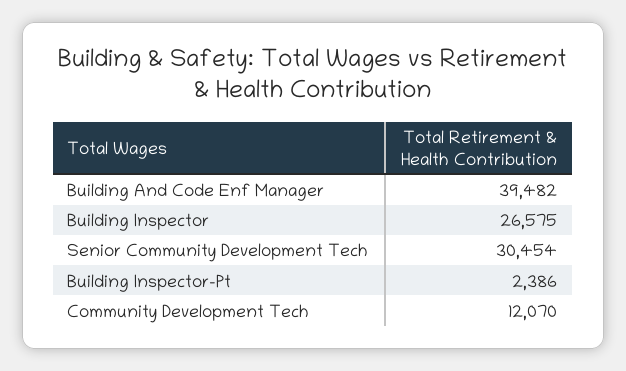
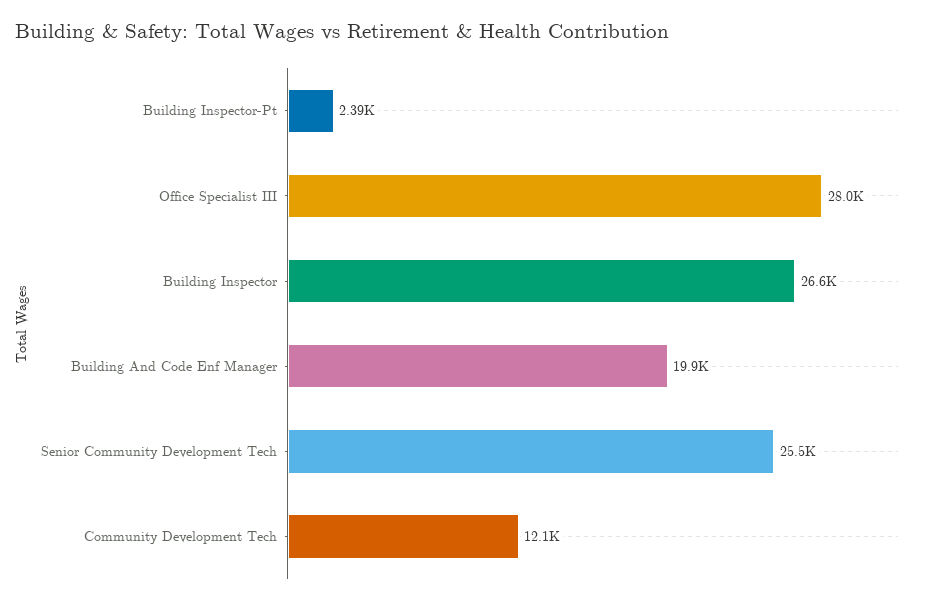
  {
-   "Building And Code Enf Manager": 39482,
+   "Building And Code Enf Manager": 19900,
    "Building Inspector": 26575,
-   "Senior Community Development Tech": 30454,
+   "Senior Community Development Tech": 25500,
    "Building Inspector-Pt": 2386,
-   "Community Development Tech": 12070
+   "Community Development Tech": 12070,
+   "Office Specialist III": 28000
  }

